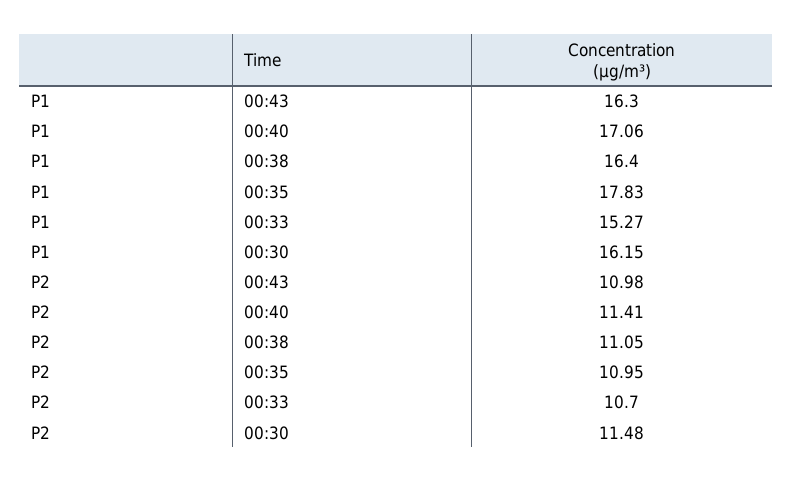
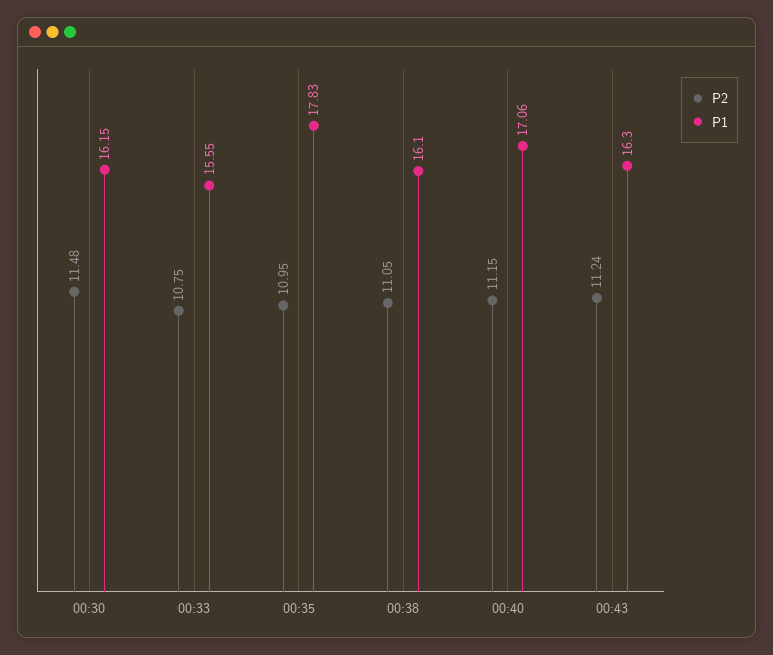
  {
    "P1": {
      "00:43": 16.3,
      "00:40": 17.06,
-     "00:38": 16.4,
+     "00:38": 16.1,
      "00:35": 17.83,
-     "00:33": 15.27,
+     "00:33": 15.55,
      "00:30": 16.15
    },
    "P2": {
-     "00:43": 10.98,
+     "00:43": 11.24,
-     "00:40": 11.41,
+     "00:40": 11.15,
      "00:38": 11.05,
      "00:35": 10.95,
-     "00:33": 10.7,
+     "00:33": 10.75,
      "00:30": 11.48
    }
  }

